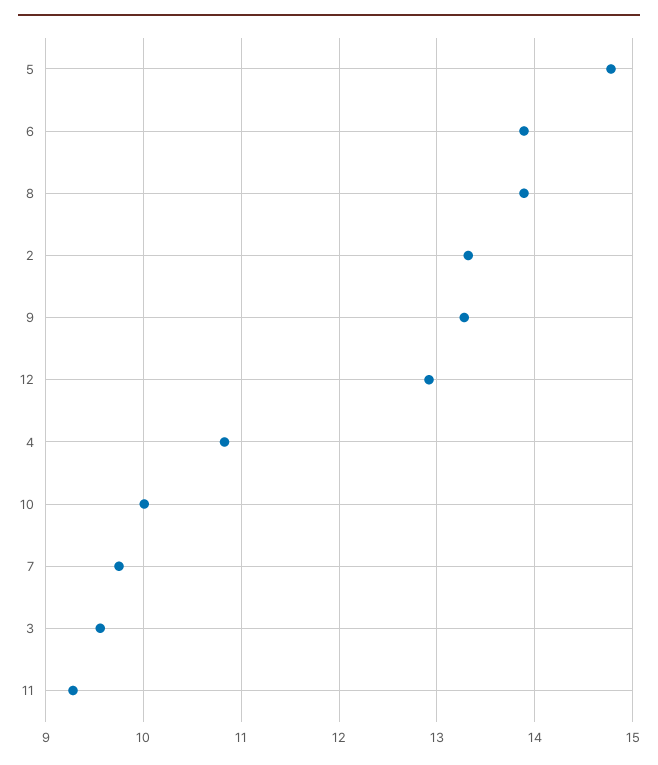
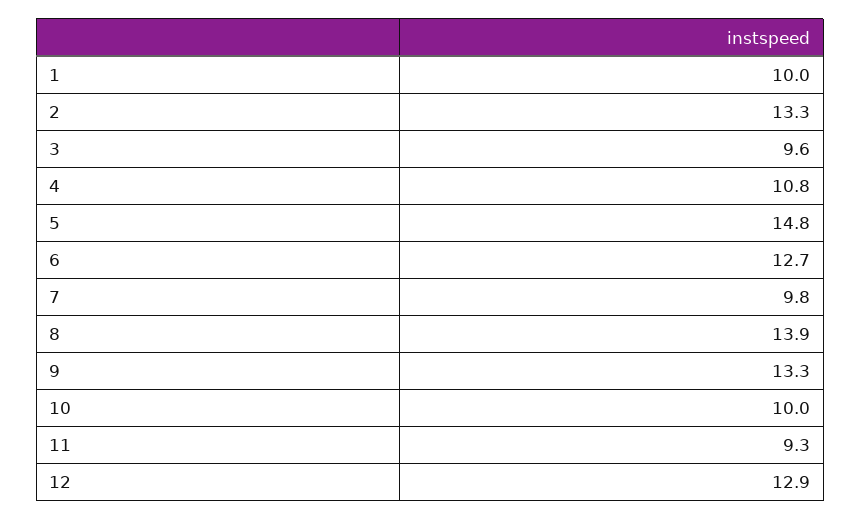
  {
    "5": 14.8,
-   "6": 13.9,
+   "6": 12.7,
    "8": 13.9,
    "2": 13.3,
    "9": 13.3,
    "12": 12.9,
    "4": 10.8,
    "10": 10,
    "7": 9.8,
    "3": 9.6,
-   "11": 9.3
+   "11": 9.3,
+   "1": 10
  }

